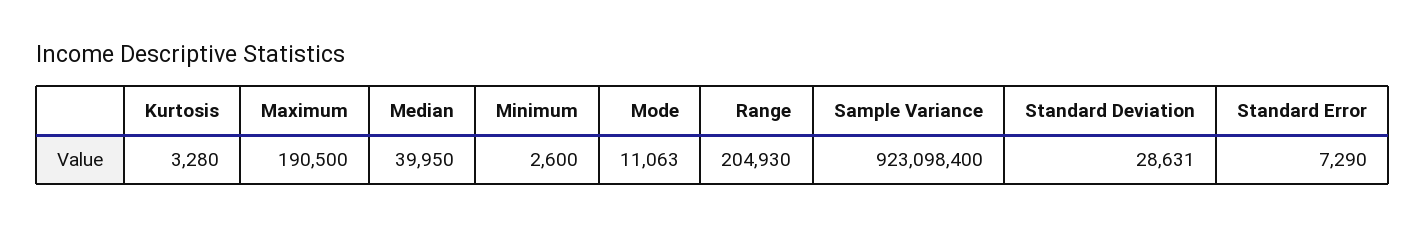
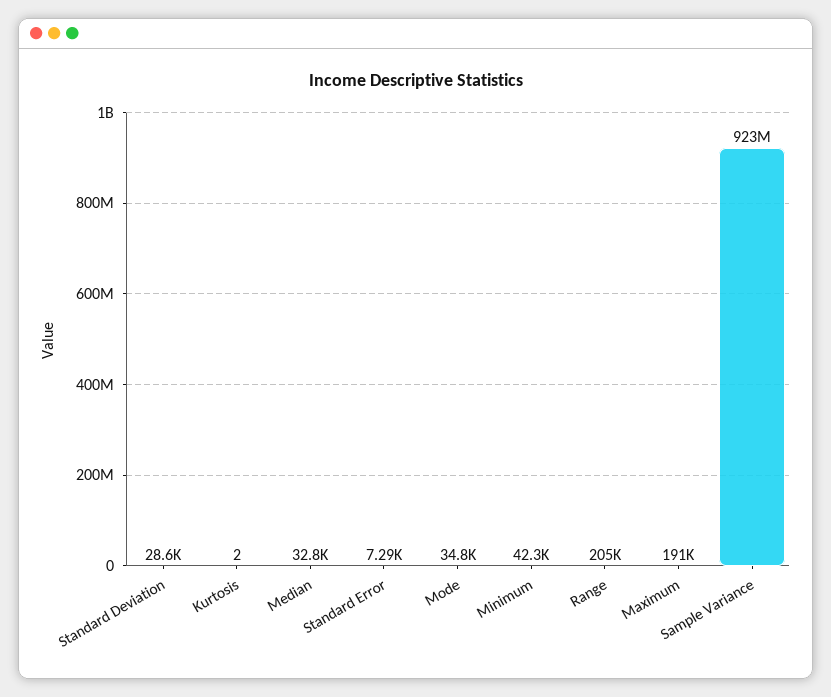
  {
-   "Kurtosis": 3280,
+   "Kurtosis": 2,
    "Maximum": 190500,
-   "Median": 39950,
+   "Median": 32800,
-   "Minimum": 2600,
+   "Minimum": 42300,
-   "Mode": 11063,
+   "Mode": 34800,
    "Range": 204930,
    "Sample Variance": 923098400,
    "Standard Deviation": 28631,
    "Standard Error": 7290
  }

